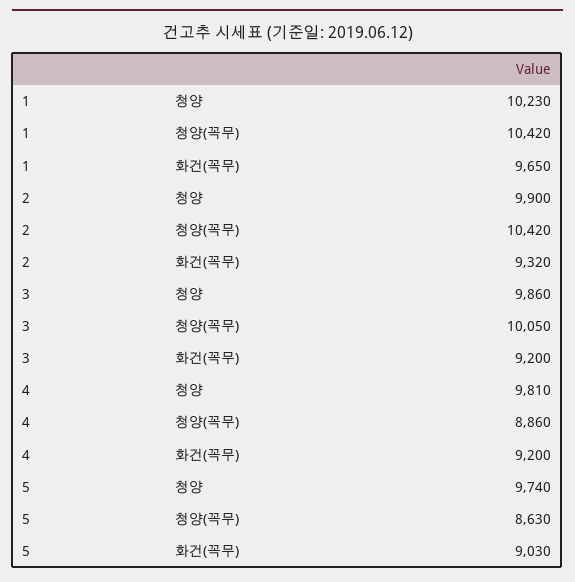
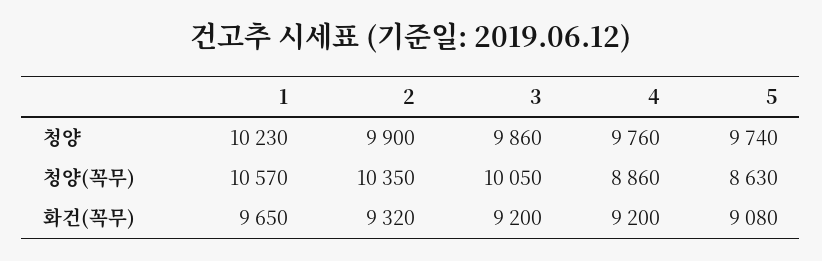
  {
    "1": {
      "청양": 10230,
-     "청양(꼭무)": 10420,
+     "청양(꼭무)": 10570,
      "화건(꼭무)": 9650
    },
    "2": {
      "청양": 9900,
-     "청양(꼭무)": 10420,
+     "청양(꼭무)": 10350,
      "화건(꼭무)": 9320
    },
    "3": {
      "청양": 9860,
      "청양(꼭무)": 10050,
      "화건(꼭무)": 9200
    },
    "4": {
-     "청양": 9810,
+     "청양": 9760,
      "청양(꼭무)": 8860,
      "화건(꼭무)": 9200
    },
    "5": {
      "청양": 9740,
      "청양(꼭무)": 8630,
-     "화건(꼭무)": 9030
+     "화건(꼭무)": 9080
    }
  }

